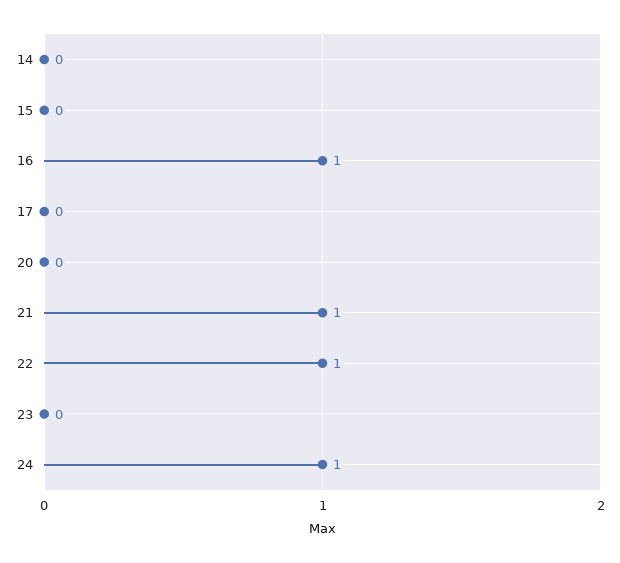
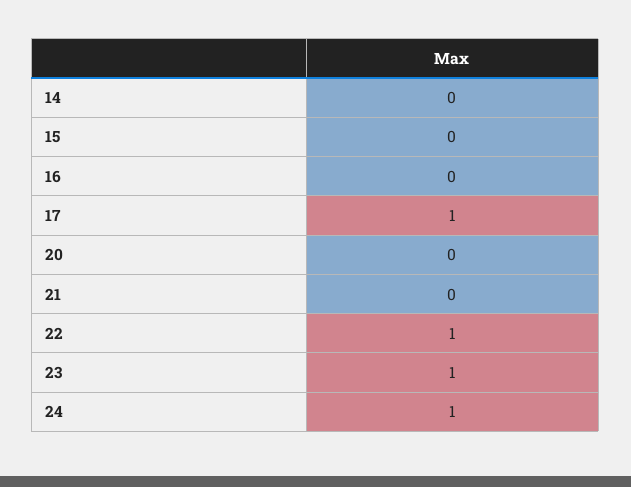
  {
    "14": 0,
    "15": 0,
-   "16": 1,
+   "16": 0,
-   "17": 0,
+   "17": 1,
    "20": 0,
-   "21": 1,
+   "21": 0,
    "22": 1,
-   "23": 0,
+   "23": 1,
    "24": 1
  }

